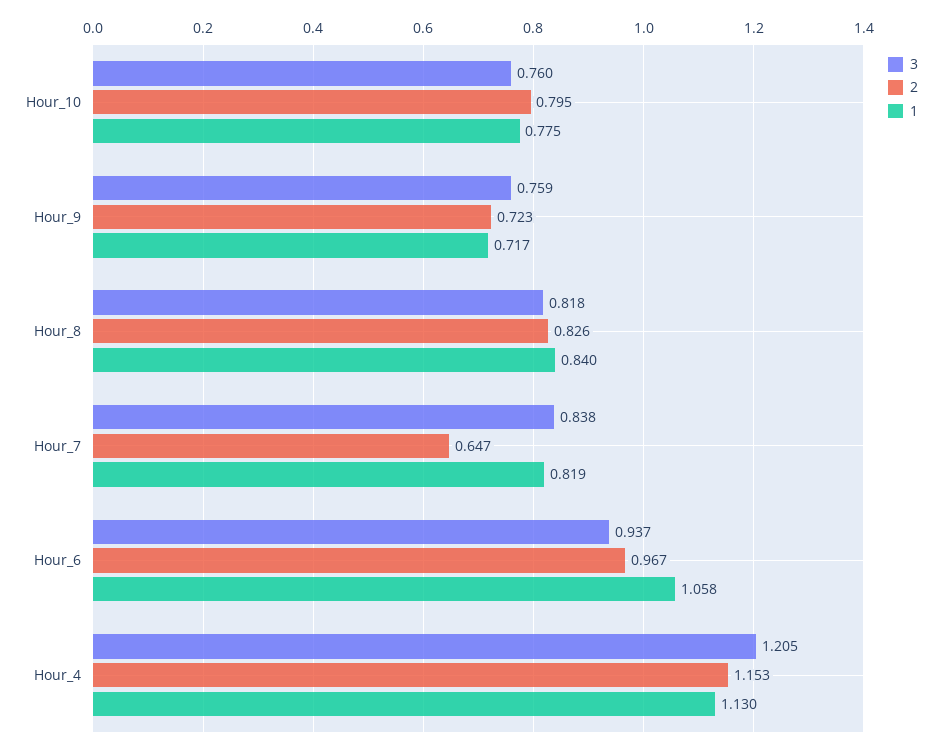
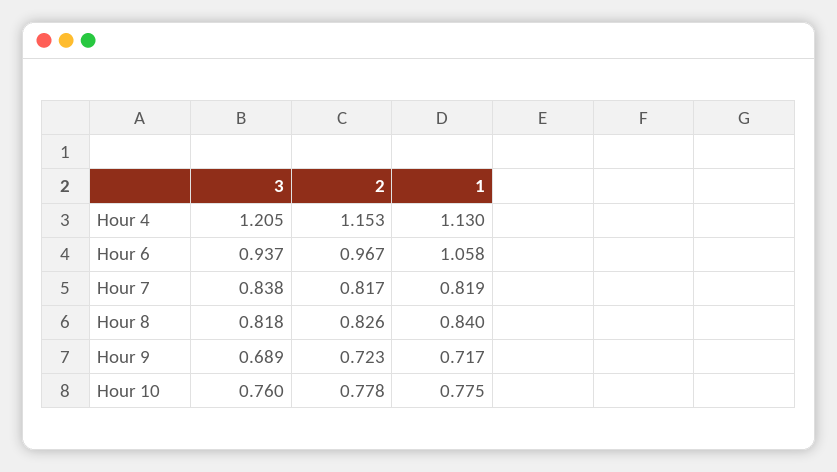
  {
    "3": {
      "Hour_10": 0.76,
-     "Hour_9": 0.759,
+     "Hour_9": 0.689,
      "Hour_8": 0.818,
      "Hour_7": 0.838,
      "Hour_6": 0.937,
      "Hour_4": 1.205
    },
    "2": {
-     "Hour_10": 0.795,
+     "Hour_10": 0.778,
      "Hour_9": 0.723,
      "Hour_8": 0.826,
-     "Hour_7": 0.647,
+     "Hour_7": 0.817,
      "Hour_6": 0.967,
      "Hour_4": 1.153
    },
    "1": {
      "Hour_10": 0.775,
      "Hour_9": 0.717,
      "Hour_8": 0.84,
      "Hour_7": 0.819,
      "Hour_6": 1.058,
      "Hour_4": 1.13
    }
  }

